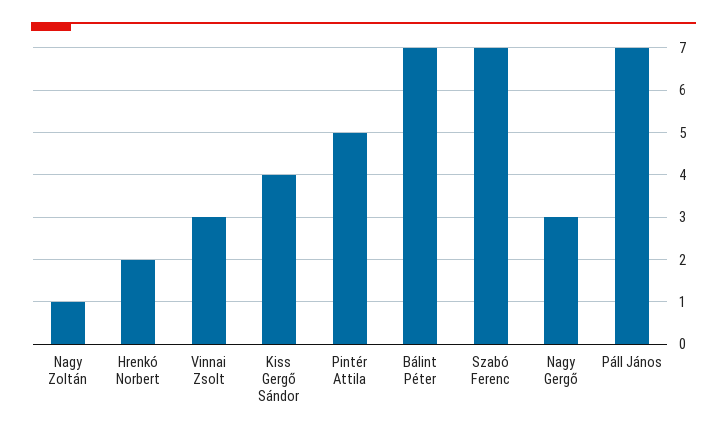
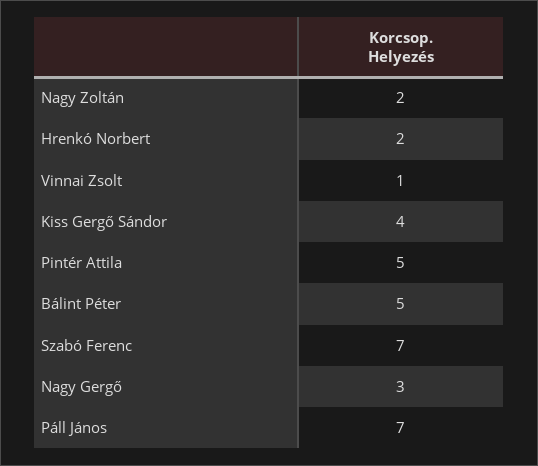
  {
-   "Nagy Zoltán": 1,
+   "Nagy Zoltán": 2,
    "Hrenkó Norbert": 2,
-   "Vinnai Zsolt": 3,
+   "Vinnai Zsolt": 1,
    "Kiss Gergő Sándor": 4,
    "Pintér Attila": 5,
-   "Bálint Péter": 7,
+   "Bálint Péter": 5,
    "Szabó Ferenc": 7,
    "Nagy Gergő": 3,
    "Páll János": 7
  }

